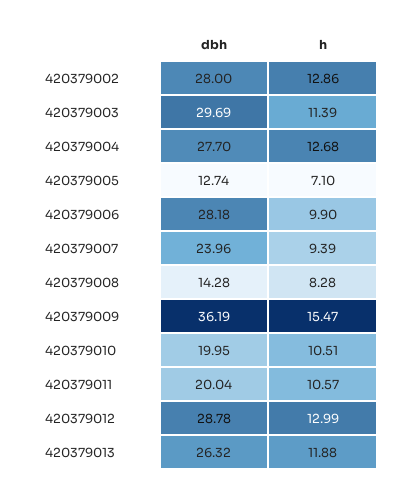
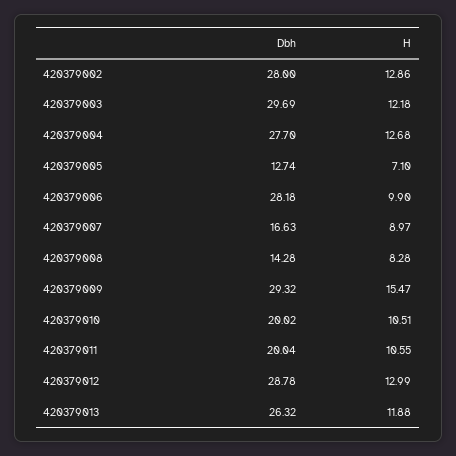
  {
    "dbh": {
      "420379002": 28,
      "420379003": 29.69,
      "420379004": 27.7,
      "420379005": 12.74,
      "420379006": 28.18,
-     "420379007": 23.96,
+     "420379007": 16.63,
      "420379008": 14.28,
-     "420379009": 36.19,
+     "420379009": 29.32,
-     "420379010": 19.95,
+     "420379010": 20.02,
      "420379011": 20.04,
      "420379012": 28.78,
      "420379013": 26.32
    },
    "h": {
      "420379002": 12.86,
-     "420379003": 11.39,
+     "420379003": 12.18,
      "420379004": 12.68,
      "420379005": 7.1,
      "420379006": 9.9,
-     "420379007": 9.39,
+     "420379007": 8.97,
      "420379008": 8.28,
      "420379009": 15.47,
      "420379010": 10.51,
-     "420379011": 10.57,
+     "420379011": 10.55,
      "420379012": 12.99,
      "420379013": 11.88
    }
  }

